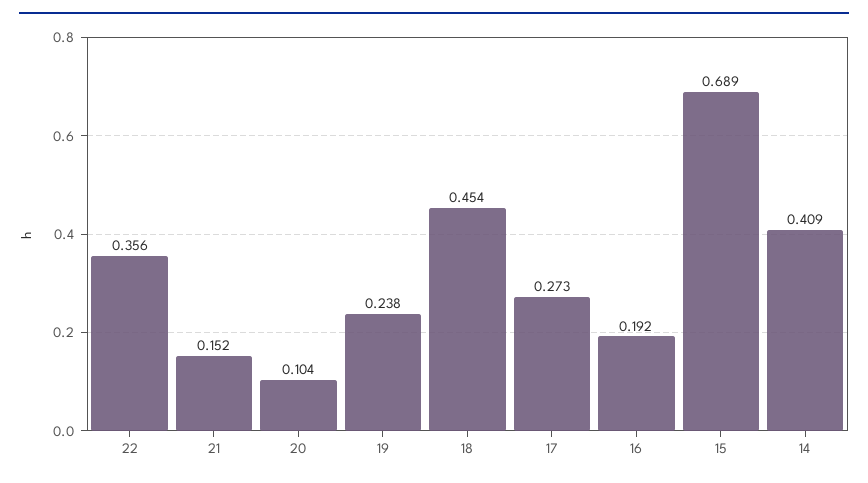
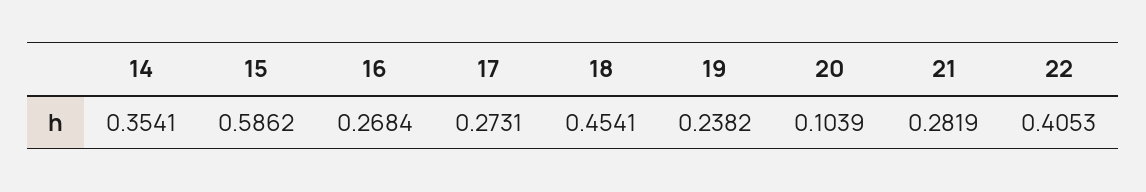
  {
-   "22": 0.356,
+   "22": 0.4053,
-   "21": 0.152,
+   "21": 0.2819,
    "20": 0.1039,
    "19": 0.2382,
    "18": 0.4541,
    "17": 0.2731,
-   "16": 0.192,
+   "16": 0.2684,
-   "15": 0.689,
+   "15": 0.5862,
-   "14": 0.409
+   "14": 0.3541
  }

